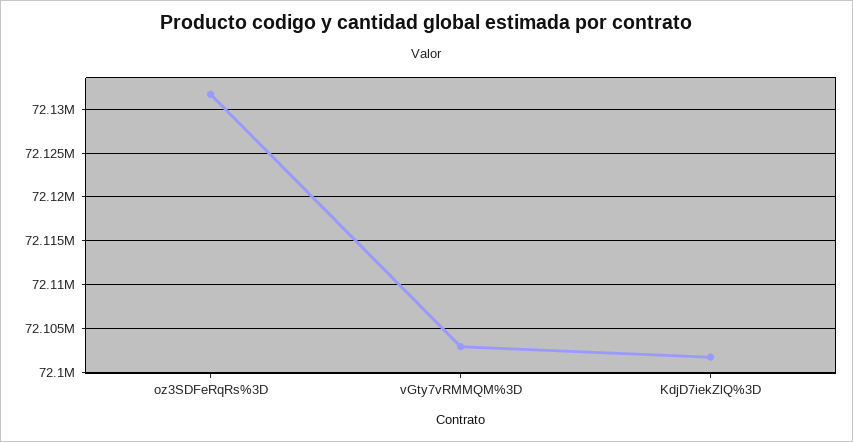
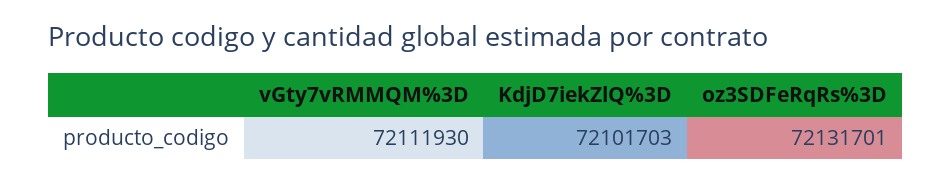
  {
    "oz3SDFeRqRs%3D": 72131701,
-   "vGty7vRMMQM%3D": 72103000,
+   "vGty7vRMMQM%3D": 72111930,
    "KdjD7iekZlQ%3D": 72101703
  }

